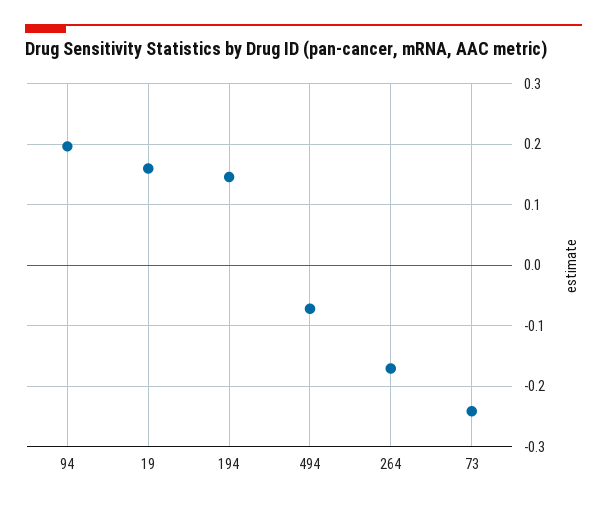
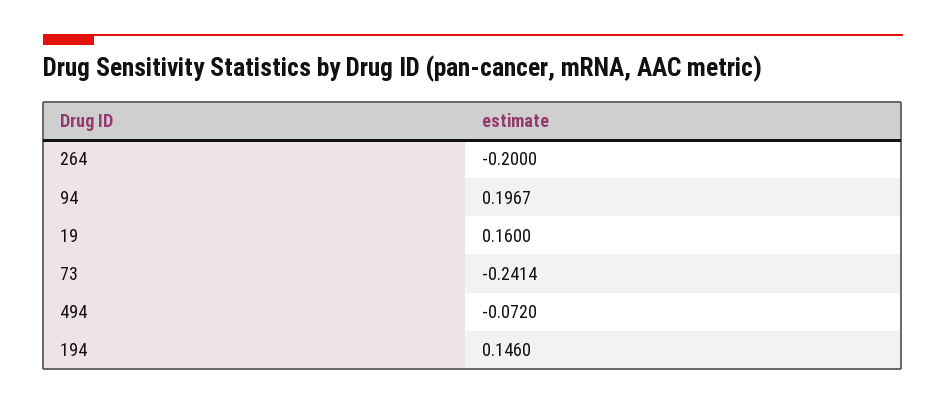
  {
    "94": 0.1967,
    "19": 0.16,
    "194": 0.146,
    "494": -0.072,
-   "264": -0.17,
+   "264": -0.2,
    "73": -0.2414
  }

